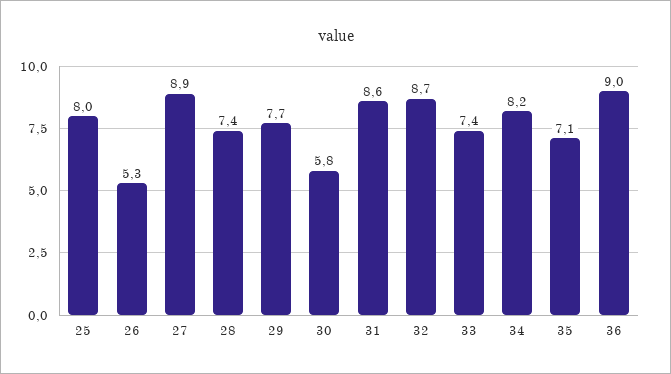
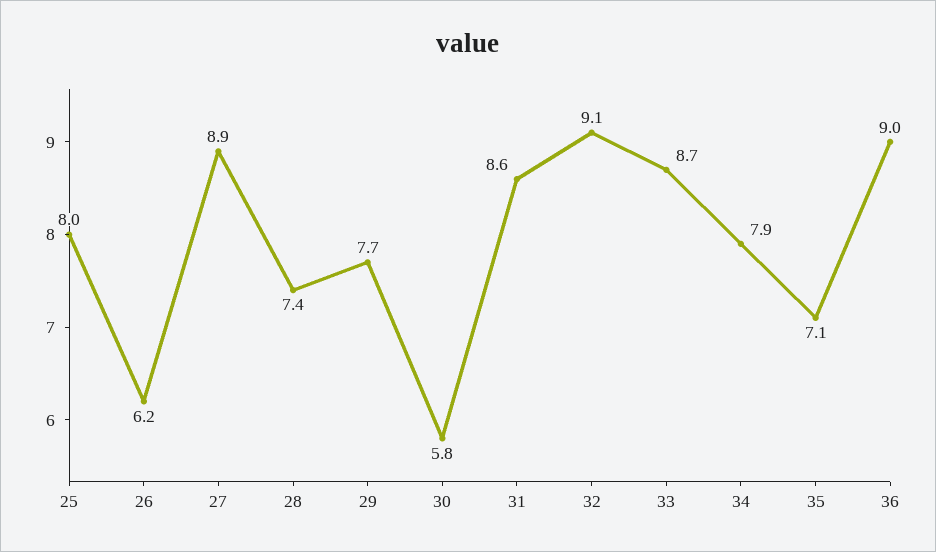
  {
    "25": 8,
-   "26": 5.3,
+   "26": 6.2,
    "27": 8.9,
    "28": 7.4,
    "29": 7.7,
    "30": 5.8,
    "31": 8.6,
-   "32": 8.7,
+   "32": 9.1,
-   "33": 7.4,
+   "33": 8.7,
-   "34": 8.2,
+   "34": 7.9,
    "35": 7.1,
    "36": 9
  }

